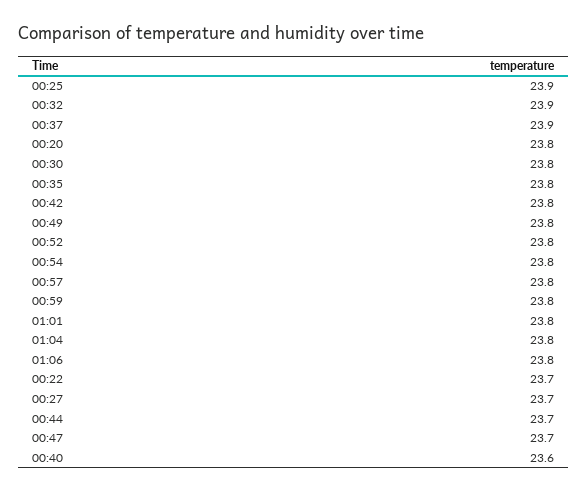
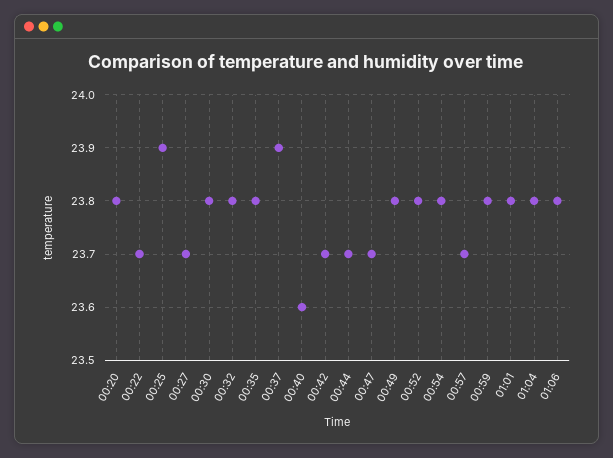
  {
    "00:25": 23.9,
-   "00:32": 23.9,
+   "00:32": 23.8,
    "00:37": 23.9,
    "00:20": 23.8,
    "00:30": 23.8,
    "00:35": 23.8,
-   "00:42": 23.8,
+   "00:42": 23.7,
    "00:49": 23.8,
    "00:52": 23.8,
    "00:54": 23.8,
-   "00:57": 23.8,
+   "00:57": 23.7,
    "00:59": 23.8,
    "01:01": 23.8,
    "01:04": 23.8,
    "01:06": 23.8,
    "00:22": 23.7,
    "00:27": 23.7,
    "00:44": 23.7,
    "00:47": 23.7,
    "00:40": 23.6
  }

